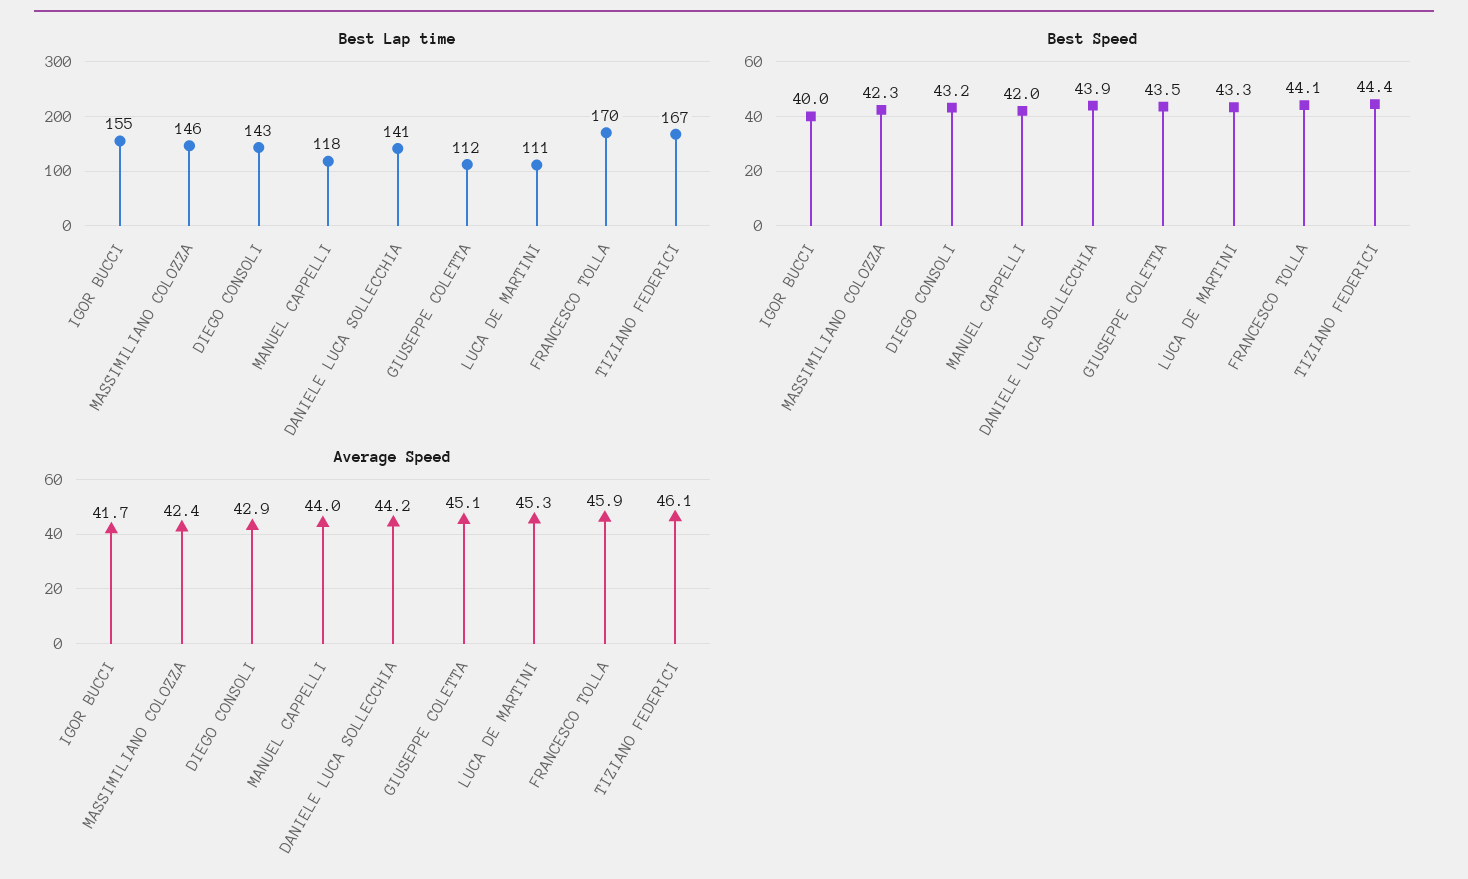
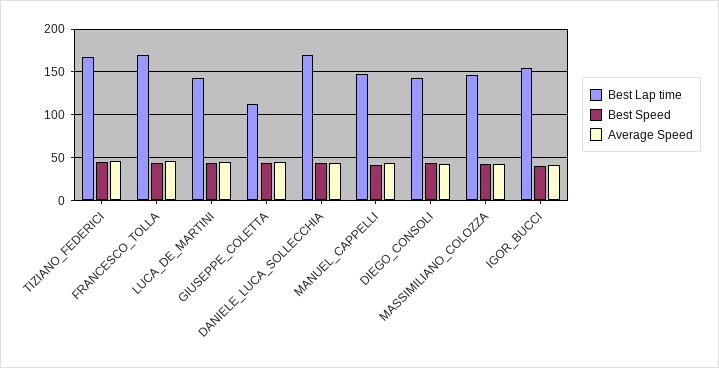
  {
    "Best Lap time": {
      "IGOR BUCCI": 155,
      "MASSIMILIANO COLOZZA": 146,
      "DIEGO CONSOLI": 143,
-     "MANUEL CAPPELLI": 118,
+     "MANUEL CAPPELLI": 150,
-     "DANIELE LUCA SOLLECCHIA": 141,
+     "DANIELE LUCA SOLLECCHIA": 170,
      "GIUSEPPE COLETTA": 112,
-     "LUCA DE MARTINI": 111,
+     "LUCA DE MARTINI": 140,
      "FRANCESCO TOLLA": 170,
      "TIZIANO FEDERICI": 167
    },
    "Best Speed": {
      "IGOR BUCCI": 40,
      "MASSIMILIANO COLOZZA": 42.3,
      "DIEGO CONSOLI": 43.2,
      "MANUEL CAPPELLI": 42,
      "DANIELE LUCA SOLLECCHIA": 43.9,
      "GIUSEPPE COLETTA": 43.5,
      "LUCA DE MARTINI": 43.3,
      "FRANCESCO TOLLA": 44.1,
      "TIZIANO FEDERICI": 44.4
    },
    "Average Speed": {
      "IGOR BUCCI": 41.7,
      "MASSIMILIANO COLOZZA": 42.4,
      "DIEGO CONSOLI": 42.9,
      "MANUEL CAPPELLI": 44,
      "DANIELE LUCA SOLLECCHIA": 44.2,
      "GIUSEPPE COLETTA": 45.1,
      "LUCA DE MARTINI": 45.3,
      "FRANCESCO TOLLA": 45.9,
      "TIZIANO FEDERICI": 46.1
    }
  }

